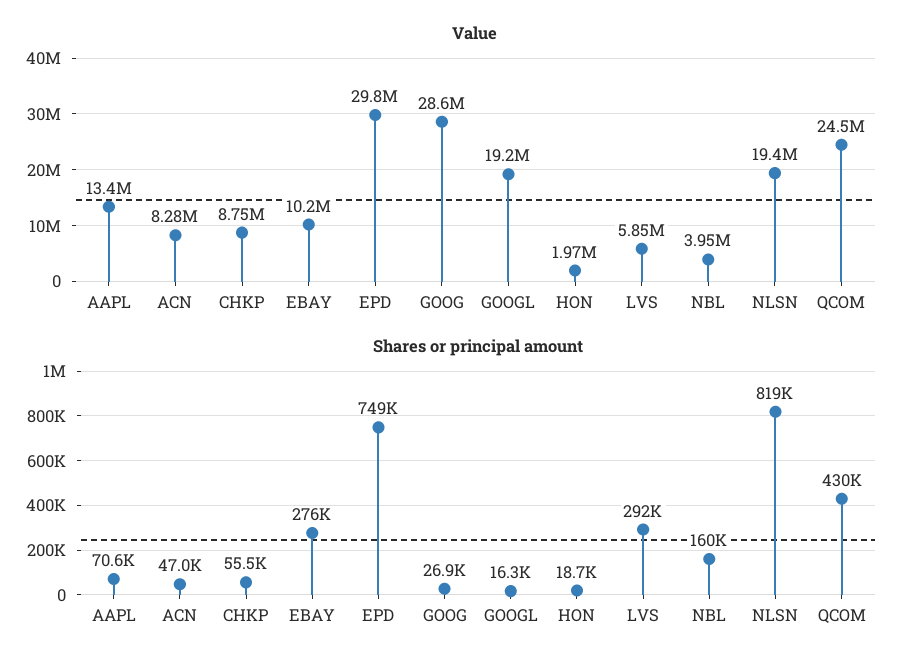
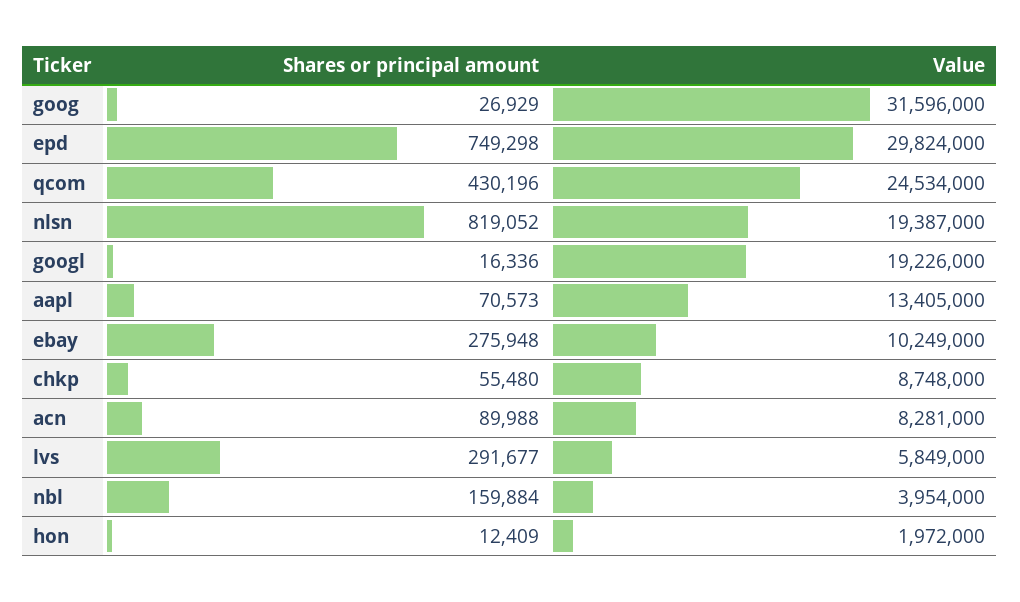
  {
    "Value": {
      "AAPL": 13405000,
      "ACN": 8281000,
      "CHKP": 8748000,
      "EBAY": 10249000,
      "EPD": 29824000,
-     "GOOG": 28600000,
+     "GOOG": 31596000,
      "GOOGL": 19226000,
      "HON": 1972000,
      "LVS": 5849000,
      "NBL": 3954000,
      "NLSN": 19387000,
      "QCOM": 24534000
    },
    "Shares or principal amount": {
      "AAPL": 70573,
-     "ACN": 47000,
+     "ACN": 89988,
      "CHKP": 55480,
      "EBAY": 275948,
      "EPD": 749298,
      "GOOG": 26929,
      "GOOGL": 16336,
-     "HON": 18700,
+     "HON": 12409,
      "LVS": 291677,
      "NBL": 159884,
      "NLSN": 819052,
      "QCOM": 430196
    }
  }

